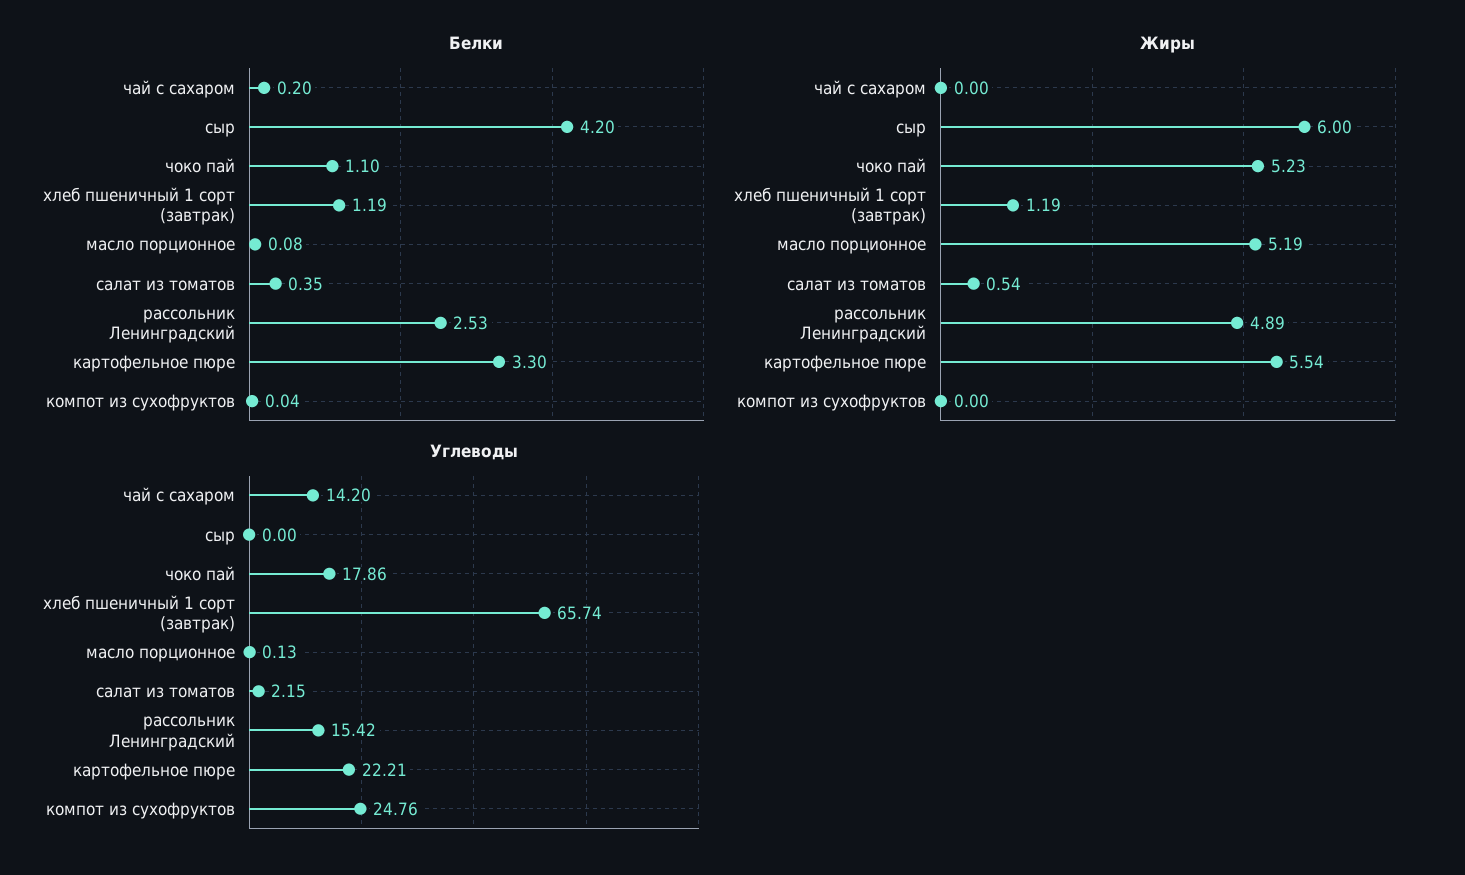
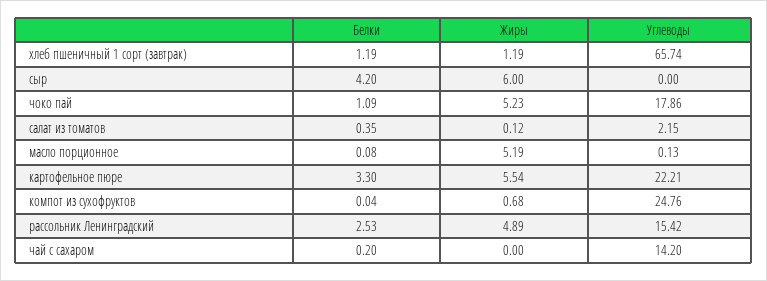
  {
    "Белки": {
      "чай с сахаром": 0.2,
      "сыр": 4.2,
-     "чоко пай": 1.1,
+     "чоко пай": 1.09,
      "хлеб пшеничный 1 сорт (завтрак)": 1.19,
      "масло порционное": 0.08,
      "салат из томатов": 0.35,
      "рассольник Ленинградский": 2.53,
      "картофельное пюре": 3.3,
      "компот из сухофруктов": 0.04
    },
    "Жиры": {
      "чай с сахаром": 0,
      "сыр": 6,
      "чоко пай": 5.23,
      "хлеб пшеничный 1 сорт (завтрак)": 1.19,
      "масло порционное": 5.19,
-     "салат из томатов": 0.54,
+     "салат из томатов": 0.12,
      "рассольник Ленинградский": 4.89,
      "картофельное пюре": 5.54,
-     "компот из сухофруктов": 0
+     "компот из сухофруктов": 0.68
    },
    "Углеводы": {
      "чай с сахаром": 14.2,
      "сыр": 0,
      "чоко пай": 17.86,
      "хлеб пшеничный 1 сорт (завтрак)": 65.74,
      "масло порционное": 0.13,
      "салат из томатов": 2.15,
      "рассольник Ленинградский": 15.42,
      "картофельное пюре": 22.21,
      "компот из сухофруктов": 24.76
    }
  }

